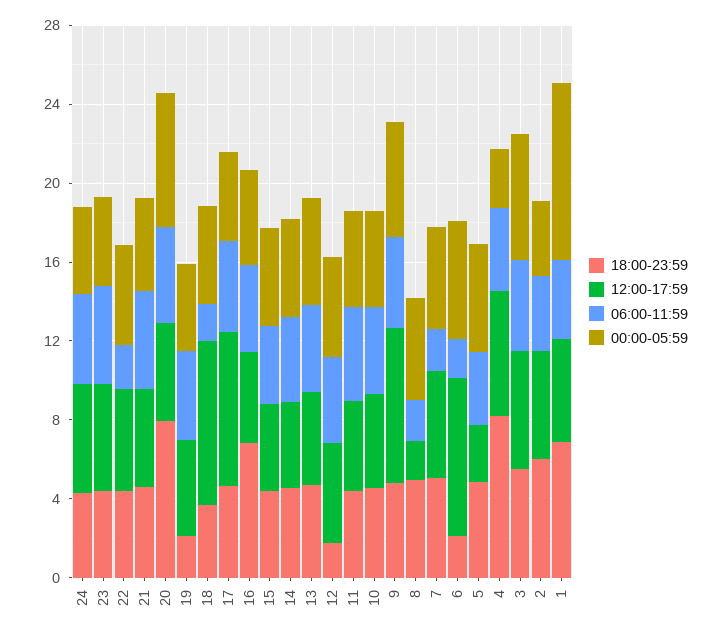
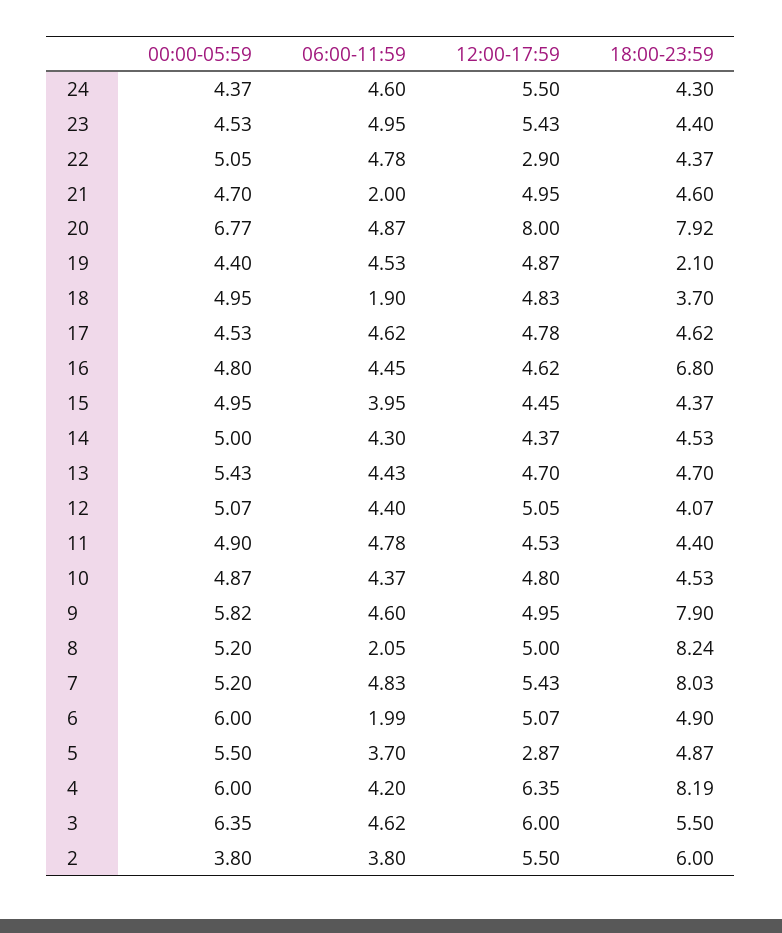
  {
    "18:00-23:59": {
      "24": 4.3,
      "23": 4.4,
      "22": 4.37,
      "21": 4.6,
      "20": 7.92,
      "19": 2.1,
      "18": 3.7,
      "17": 4.62,
      "16": 6.8,
      "15": 4.37,
      "14": 4.53,
      "13": 4.7,
-     "12": 2,
+     "12": 4.07,
      "11": 4.4,
      "10": 4.53,
-     "9": 5,
+     "9": 7.9,
-     "8": 5,
+     "8": 8.24,
-     "7": 5,
+     "7": 8.03,
-     "6": 2,
+     "6": 4.9,
      "5": 4.87,
      "4": 8.19,
      "3": 5.5,
-     "2": 6,
+     "2": 6
-     "1": 7
    },
    "12:00-17:59": {
      "24": 5.5,
      "23": 5.43,
-     "22": 5,
+     "22": 2.9,
      "21": 4.95,
-     "20": 5,
+     "20": 8,
      "19": 4.87,
-     "18": 8,
+     "18": 4.83,
-     "17": 8,
+     "17": 4.78,
      "16": 4.62,
      "15": 4.45,
      "14": 4.37,
      "13": 4.7,
      "12": 5.05,
      "11": 4.53,
      "10": 4.8,
-     "9": 8,
+     "9": 4.95,
-     "8": 2,
+     "8": 5,
      "7": 5.43,
-     "6": 8,
+     "6": 5.07,
      "5": 2.87,
      "4": 6.35,
      "3": 6,
-     "2": 5.5,
+     "2": 5.5
-     "1": 5
    },
    "06:00-11:59": {
      "24": 4.6,
      "23": 4.95,
-     "22": 2,
+     "22": 4.78,
-     "21": 5,
+     "21": 2,
      "20": 4.87,
      "19": 4.53,
      "18": 1.9,
      "17": 4.62,
      "16": 4.45,
      "15": 3.95,
      "14": 4.3,
      "13": 4.43,
      "12": 4.4,
      "11": 4.78,
      "10": 4.37,
      "9": 4.6,
      "8": 2.05,
-     "7": 2,
+     "7": 4.83,
      "6": 1.99,
      "5": 3.7,
      "4": 4.2,
      "3": 4.62,
-     "2": 3.8,
+     "2": 3.8
-     "1": 4
    },
    "00:00-05:59": {
      "24": 4.37,
      "23": 4.53,
      "22": 5.05,
      "21": 4.7,
      "20": 6.77,
      "19": 4.4,
      "18": 4.95,
      "17": 4.53,
      "16": 4.8,
      "15": 4.95,
      "14": 5,
      "13": 5.43,
      "12": 5.07,
      "11": 4.9,
      "10": 4.87,
      "9": 5.82,
      "8": 5.2,
      "7": 5.2,
      "6": 6,
      "5": 5.5,
-     "4": 3,
+     "4": 6,
      "3": 6.35,
-     "2": 3.8,
+     "2": 3.8
-     "1": 9
    }
  }

